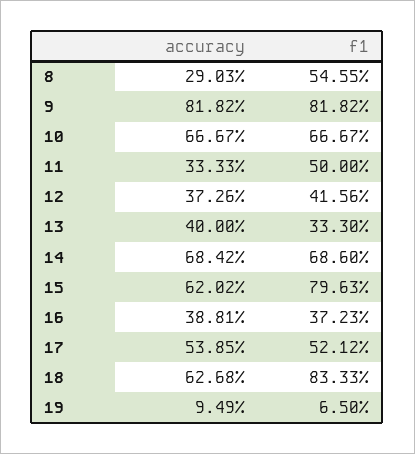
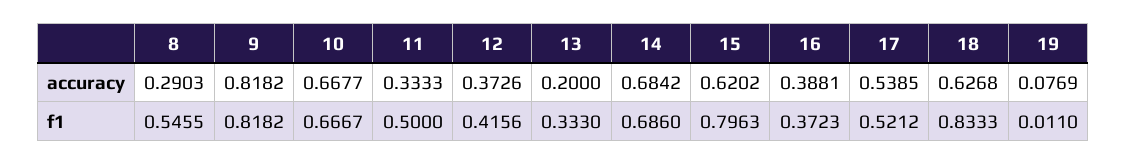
  {
    "accuracy": {
      "8": 0.2903,
      "9": 0.8182,
-     "10": 0.6667,
+     "10": 0.6677,
      "11": 0.3333,
      "12": 0.3726,
-     "13": 0.4,
+     "13": 0.2,
      "14": 0.6842,
      "15": 0.6202,
      "16": 0.3881,
      "17": 0.5385,
      "18": 0.6268,
-     "19": 0.0949
+     "19": 0.0769
    },
    "f1": {
      "8": 0.5455,
      "9": 0.8182,
      "10": 0.6667,
      "11": 0.5,
      "12": 0.4156,
      "13": 0.333,
      "14": 0.686,
      "15": 0.7963,
      "16": 0.3723,
      "17": 0.5212,
      "18": 0.8333,
-     "19": 0.065
+     "19": 0.011
    }
  }

